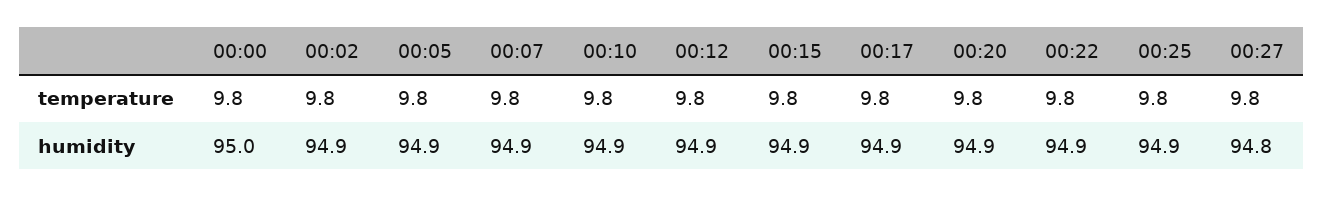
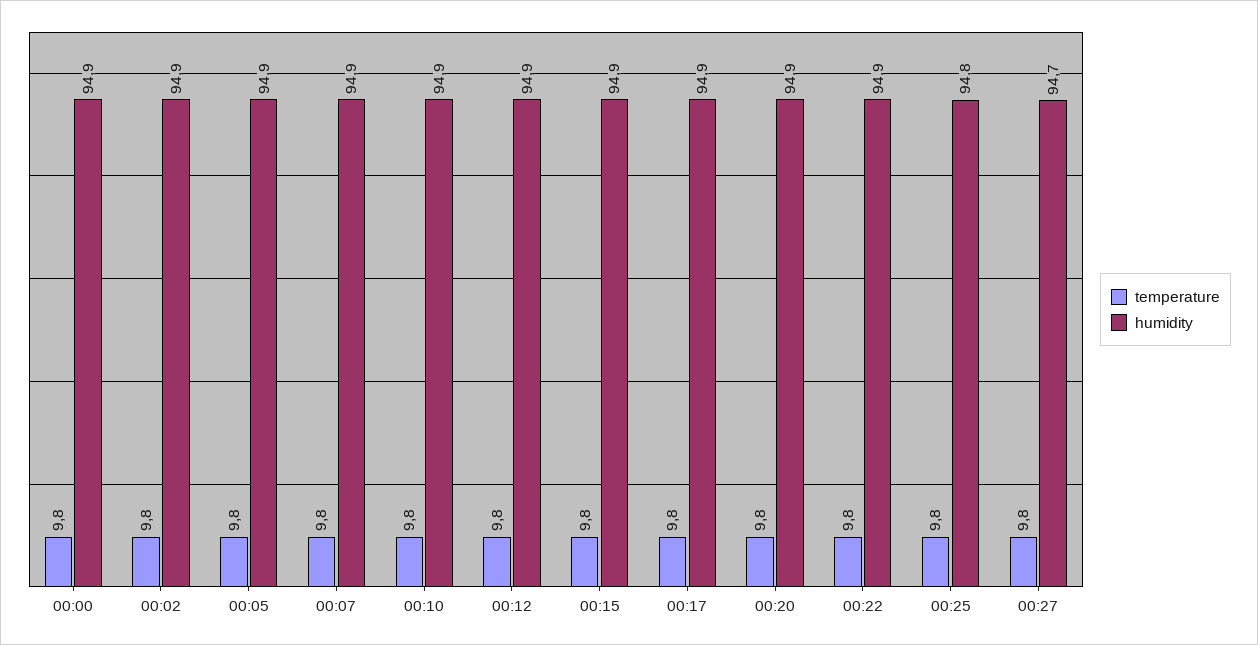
  {
    "temperature": {
      "00:00": 9.8,
      "00:02": 9.8,
      "00:05": 9.8,
      "00:07": 9.8,
      "00:10": 9.8,
      "00:12": 9.8,
      "00:15": 9.8,
      "00:17": 9.8,
      "00:20": 9.8,
      "00:22": 9.8,
      "00:25": 9.8,
      "00:27": 9.8
    },
    "humidity": {
-     "00:00": 95,
+     "00:00": 94.9,
      "00:02": 94.9,
      "00:05": 94.9,
      "00:07": 94.9,
      "00:10": 94.9,
      "00:12": 94.9,
      "00:15": 94.9,
      "00:17": 94.9,
      "00:20": 94.9,
      "00:22": 94.9,
-     "00:25": 94.9,
+     "00:25": 94.8,
-     "00:27": 94.8
+     "00:27": 94.7
    }
  }

